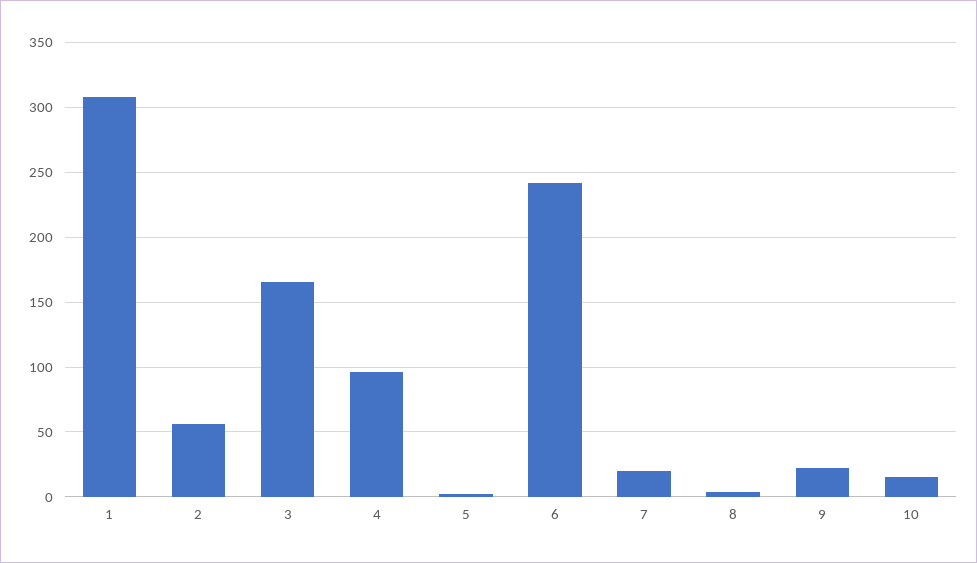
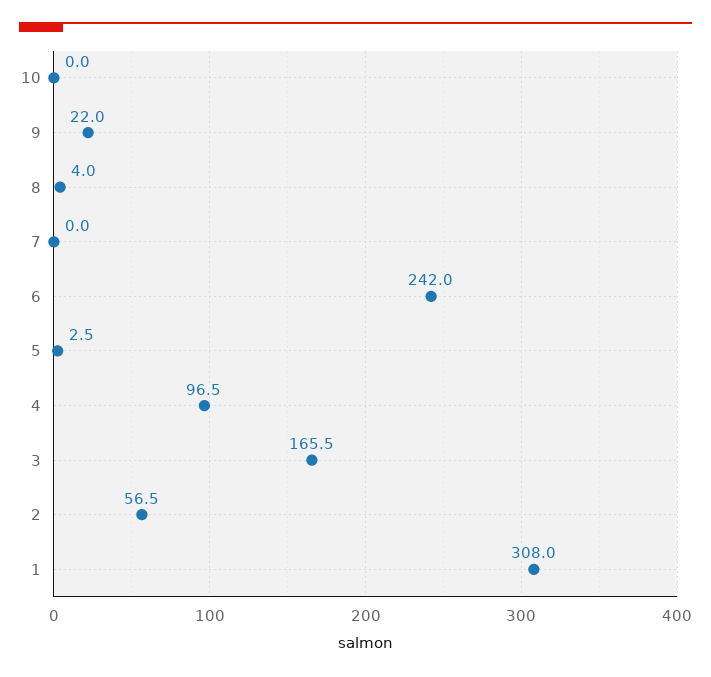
  {
    "1": 308,
    "2": 56.5,
    "3": 165.5,
    "4": 96.5,
    "5": 2.5,
    "6": 242,
-   "7": 20,
+   "7": 0,
    "8": 4,
    "9": 22,
-   "10": 15
+   "10": 0
  }

